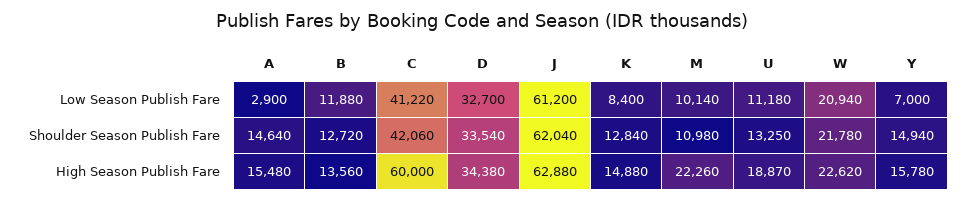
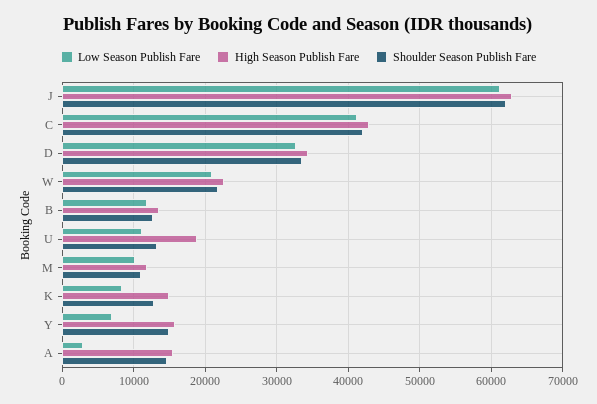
  {
    "Low Season Publish Fare": {
      "A": 2900,
      "B": 11880,
      "C": 41220,
      "D": 32700,
      "J": 61200,
      "K": 8400,
      "M": 10140,
      "U": 11180,
      "W": 20940,
      "Y": 7000
    },
    "Shoulder Season Publish Fare": {
      "A": 14640,
      "B": 12720,
      "C": 42060,
      "D": 33540,
      "J": 62040,
      "K": 12840,
      "M": 10980,
      "U": 13250,
      "W": 21780,
      "Y": 14940
    },
    "High Season Publish Fare": {
      "A": 15480,
      "B": 13560,
-     "C": 60000,
+     "C": 43000,
      "D": 34380,
      "J": 62880,
      "K": 14880,
-     "M": 22260,
+     "M": 12000,
      "U": 18870,
      "W": 22620,
      "Y": 15780
    }
  }

